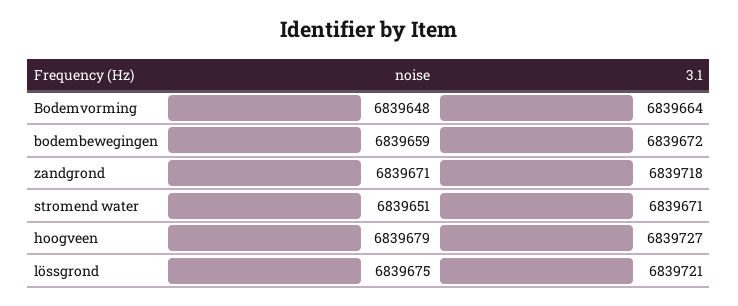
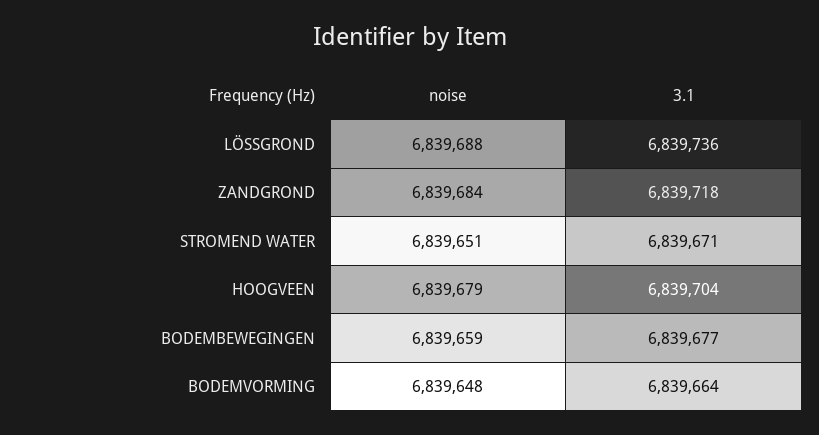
  {
    "noise": {
      "Bodemvorming": 6839648,
      "bodembewegingen": 6839659,
-     "zandgrond": 6839671,
+     "zandgrond": 6839684,
      "stromend water": 6839651,
      "hoogveen": 6839679,
-     "lössgrond": 6839675
+     "lössgrond": 6839688
    },
    "3.1": {
      "Bodemvorming": 6839664,
-     "bodembewegingen": 6839672,
+     "bodembewegingen": 6839677,
      "zandgrond": 6839718,
      "stromend water": 6839671,
-     "hoogveen": 6839727,
+     "hoogveen": 6839704,
-     "lössgrond": 6839721
+     "lössgrond": 6839736
    }
  }

